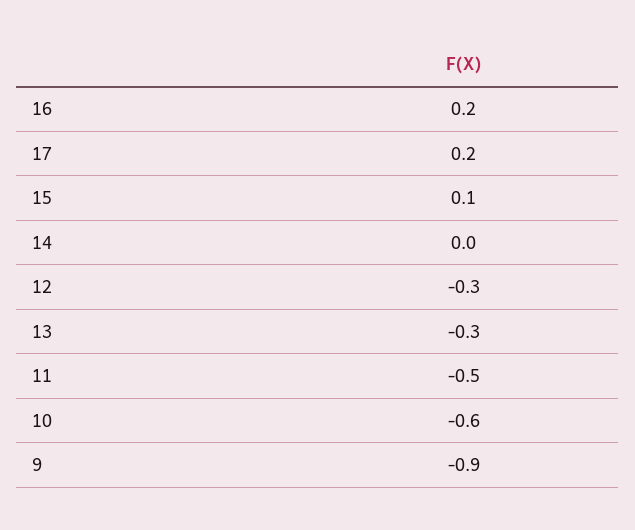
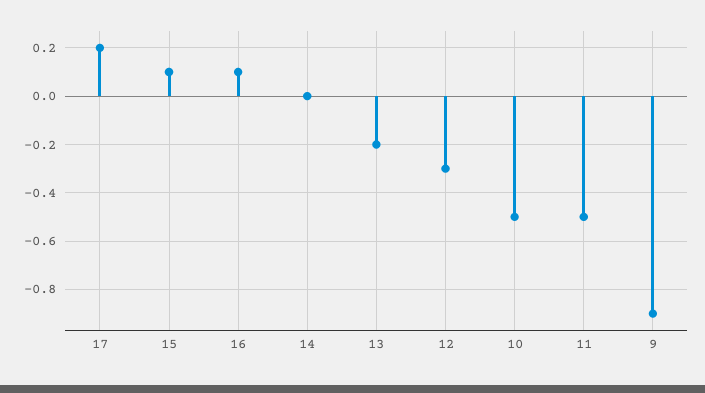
  {
-   "16": 0.2,
+   "16": 0.1,
    "17": 0.2,
    "15": 0.1,
    "14": 0,
    "12": -0.3,
-   "13": -0.3,
+   "13": -0.2,
    "11": -0.5,
-   "10": -0.6,
+   "10": -0.5,
    "9": -0.9
  }

